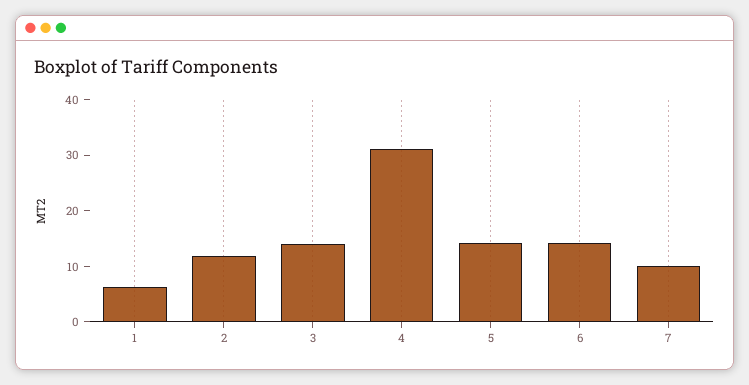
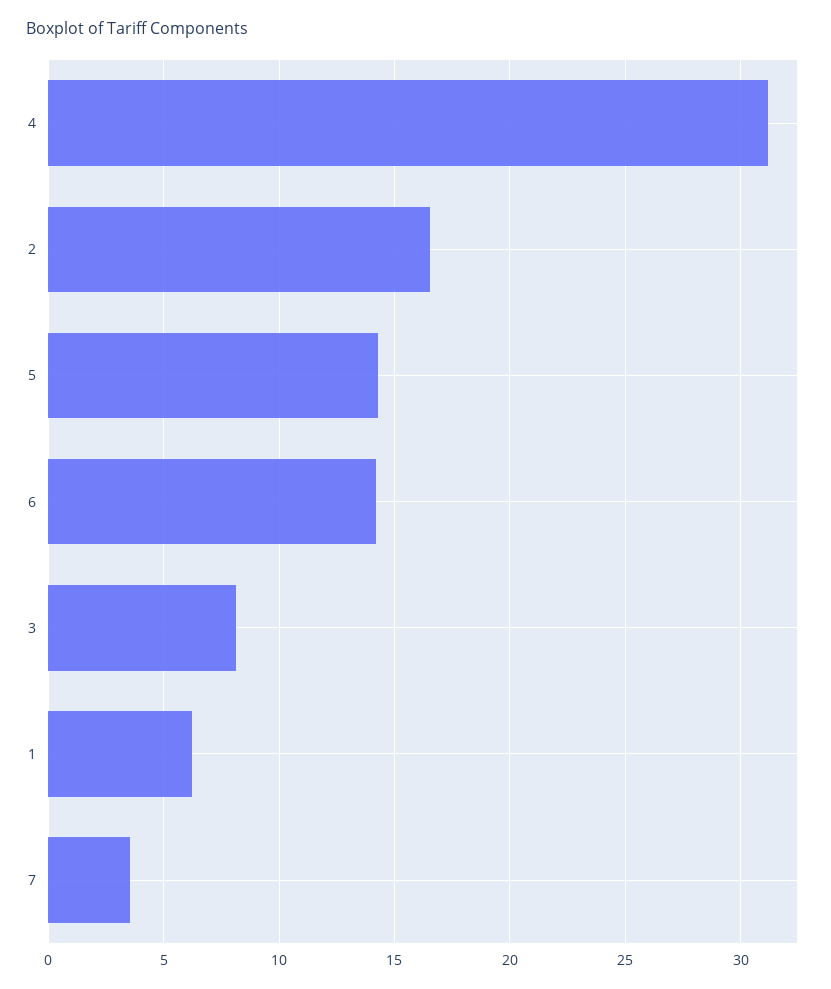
  {
    "1": 6,
-   "2": 12,
+   "2": 16.5,
-   "3": 14,
+   "3": 8,
    "4": 31,
    "5": 14.5,
    "6": 14,
-   "7": 10
+   "7": 3.5
  }

